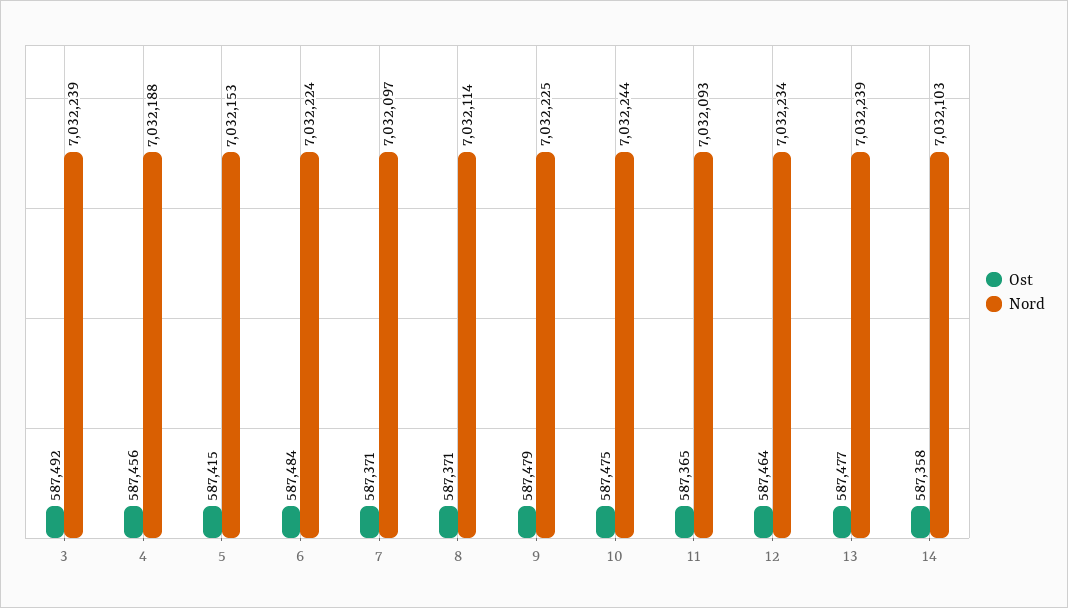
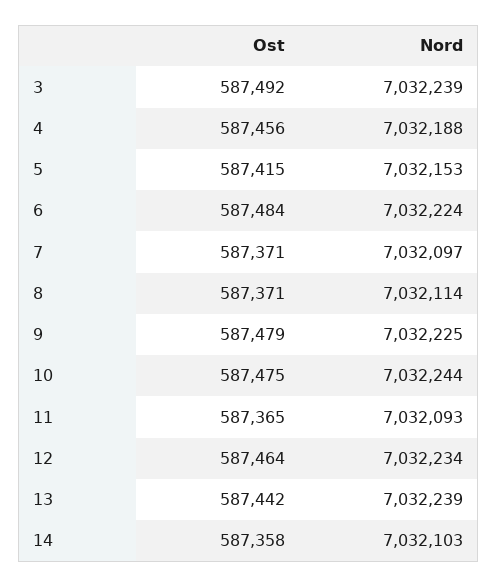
  {
    "Ost": {
      "3": 587492,
      "4": 587456,
      "5": 587415,
      "6": 587484,
      "7": 587371,
      "8": 587371,
      "9": 587479,
      "10": 587475,
      "11": 587365,
      "12": 587464,
-     "13": 587477,
+     "13": 587442,
      "14": 587358
    },
    "Nord": {
      "3": 7032239,
      "4": 7032188,
      "5": 7032153,
      "6": 7032224,
      "7": 7032097,
      "8": 7032114,
      "9": 7032225,
      "10": 7032244,
      "11": 7032093,
      "12": 7032234,
      "13": 7032239,
      "14": 7032103
    }
  }

